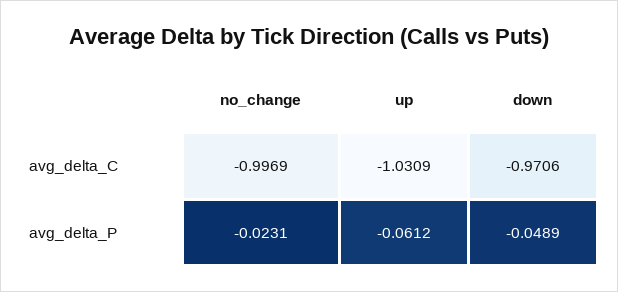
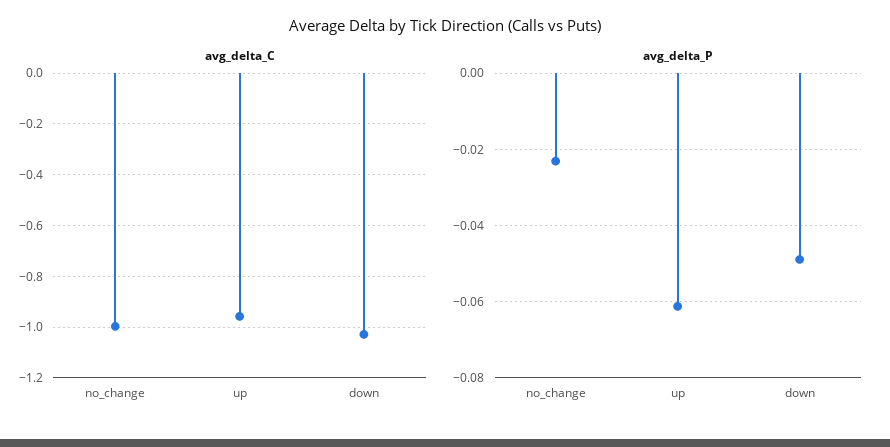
  {
    "avg_delta_C": {
      "no_change": -0.9969,
-     "up": -1.0309,
+     "up": -0.95,
-     "down": -0.9706
+     "down": -1.025
    },
    "avg_delta_P": {
      "no_change": -0.0231,
      "up": -0.0612,
      "down": -0.0489
    }
  }

